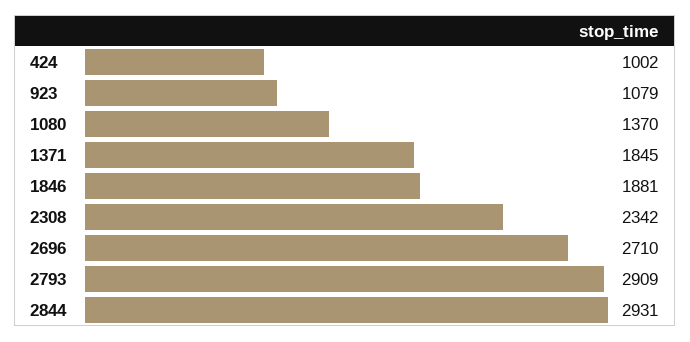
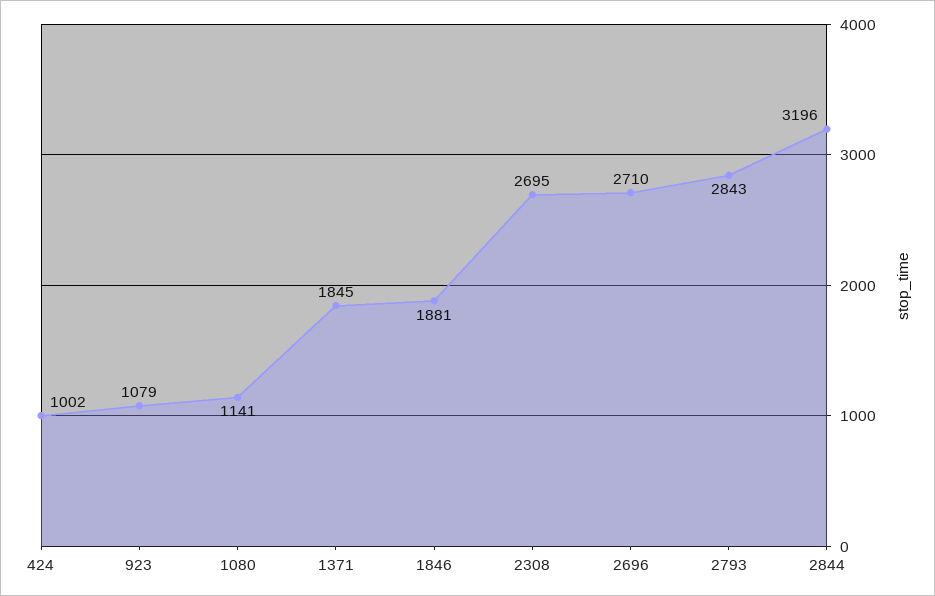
  {
    "424": 1002,
    "923": 1079,
-   "1080": 1370,
+   "1080": 1141,
    "1371": 1845,
    "1846": 1881,
-   "2308": 2342,
+   "2308": 2695,
    "2696": 2710,
-   "2793": 2909,
+   "2793": 2843,
-   "2844": 2931
+   "2844": 3196
  }

